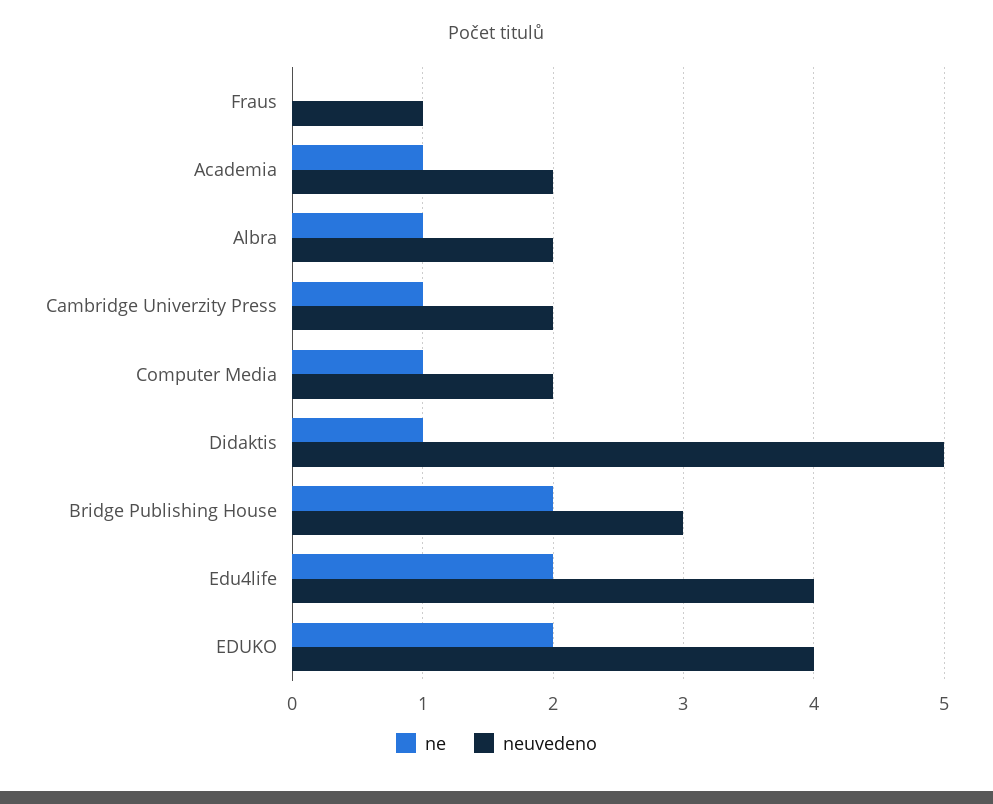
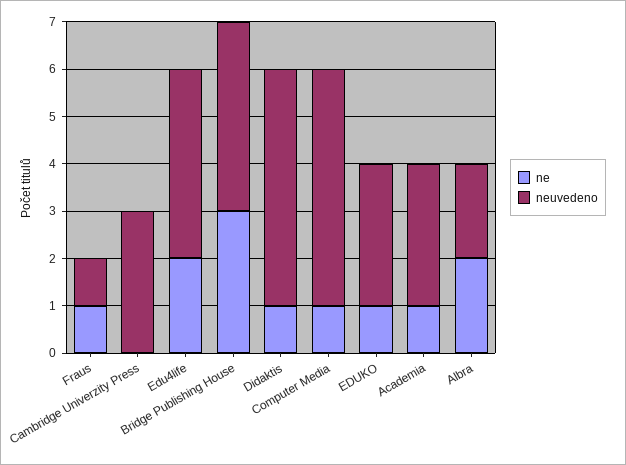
  {
    "ne": {
-     "Fraus": 0,
+     "Fraus": 1,
      "Academia": 1,
-     "Albra": 1,
+     "Albra": 2,
-     "Cambridge Univerzity Press": 1,
+     "Cambridge Univerzity Press": 0,
      "Computer Media": 1,
      "Didaktis": 1,
-     "Bridge Publishing House": 2,
+     "Bridge Publishing House": 3,
      "Edu4life": 2,
-     "EDUKO": 2
+     "EDUKO": 1
    },
    "neuvedeno": {
      "Fraus": 1,
-     "Academia": 2,
+     "Academia": 3,
      "Albra": 2,
-     "Cambridge Univerzity Press": 2,
+     "Cambridge Univerzity Press": 3,
-     "Computer Media": 2,
+     "Computer Media": 5,
      "Didaktis": 5,
-     "Bridge Publishing House": 3,
+     "Bridge Publishing House": 4,
      "Edu4life": 4,
-     "EDUKO": 4
+     "EDUKO": 3
    }
  }

